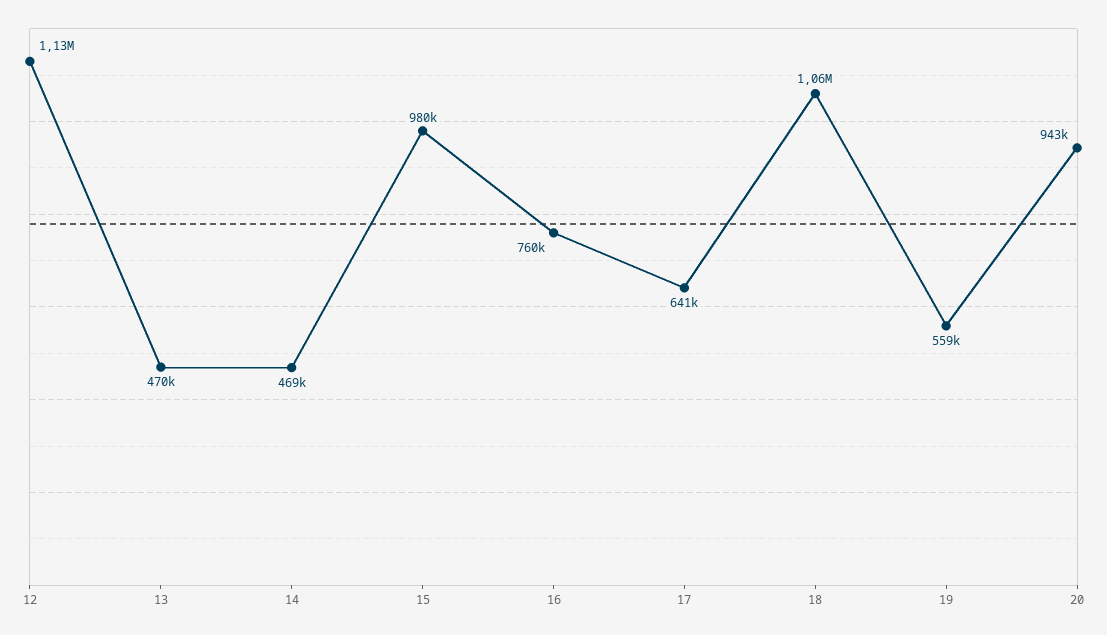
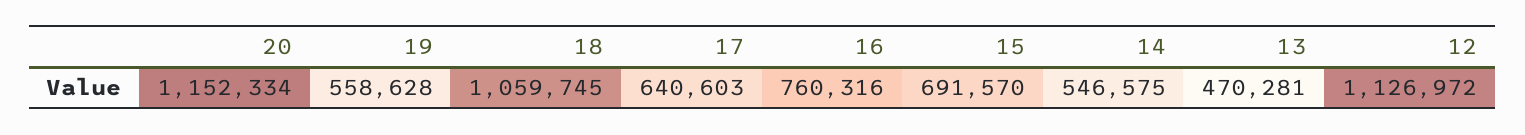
  {
    "12": 1126972,
    "13": 470281,
-   "14": 469000,
+   "14": 546575,
-   "15": 980000,
+   "15": 691570,
    "16": 760316,
    "17": 640603,
    "18": 1059745,
    "19": 558628,
-   "20": 943000
+   "20": 1152334
  }

